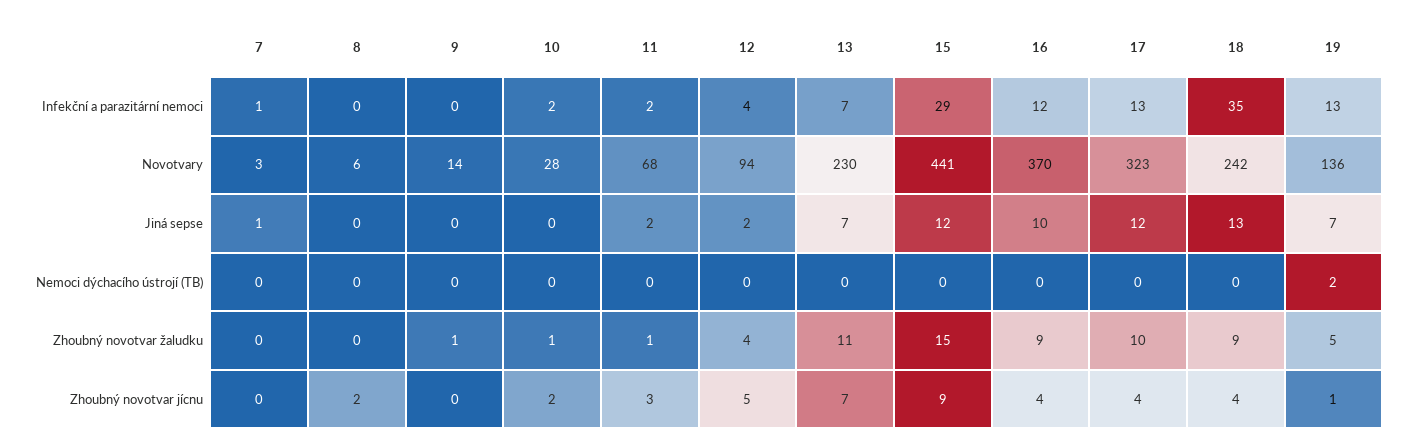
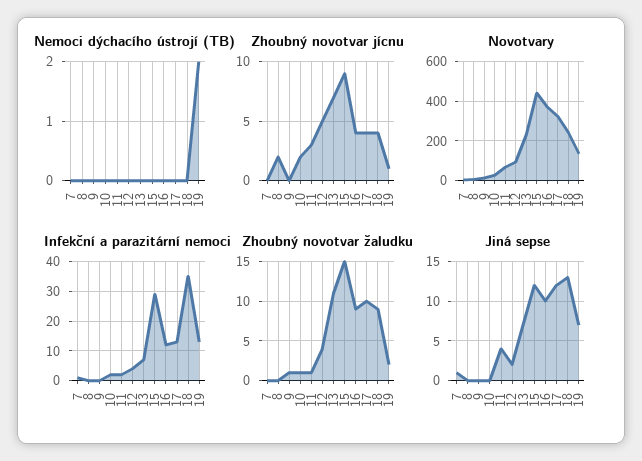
  {
    "Infekční a parazitární nemoci": {
      "7": 1,
      "8": 0,
      "9": 0,
      "10": 2,
      "11": 2,
      "12": 4,
      "13": 7,
      "15": 29,
      "16": 12,
      "17": 13,
      "18": 35,
      "19": 13
    },
    "Novotvary": {
      "7": 3,
      "8": 6,
      "9": 14,
      "10": 28,
      "11": 68,
      "12": 94,
      "13": 230,
      "15": 441,
      "16": 370,
      "17": 323,
      "18": 242,
      "19": 136
    },
    "Jiná sepse": {
      "7": 1,
      "8": 0,
      "9": 0,
      "10": 0,
-     "11": 2,
+     "11": 4,
      "12": 2,
      "13": 7,
      "15": 12,
      "16": 10,
      "17": 12,
      "18": 13,
      "19": 7
    },
    "Nemoci dýchacího ústrojí (TB)": {
      "7": 0,
      "8": 0,
      "9": 0,
      "10": 0,
      "11": 0,
      "12": 0,
      "13": 0,
      "15": 0,
      "16": 0,
      "17": 0,
      "18": 0,
      "19": 2
    },
    "Zhoubný novotvar žaludku": {
      "7": 0,
      "8": 0,
      "9": 1,
      "10": 1,
      "11": 1,
      "12": 4,
      "13": 11,
      "15": 15,
      "16": 9,
      "17": 10,
      "18": 9,
-     "19": 5
+     "19": 2
    },
    "Zhoubný novotvar jícnu": {
      "7": 0,
      "8": 2,
      "9": 0,
      "10": 2,
      "11": 3,
      "12": 5,
      "13": 7,
      "15": 9,
      "16": 4,
      "17": 4,
      "18": 4,
      "19": 1
    }
  }

